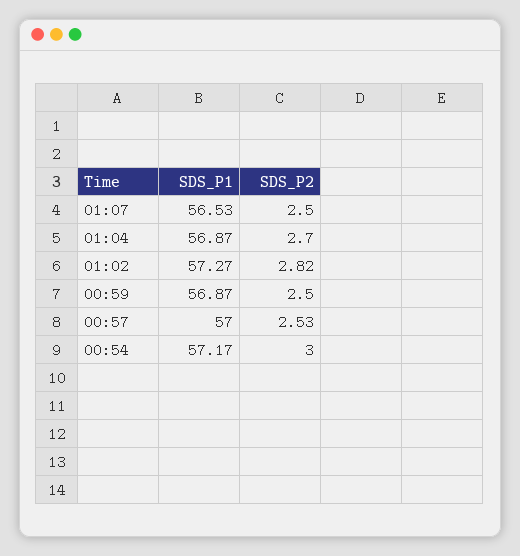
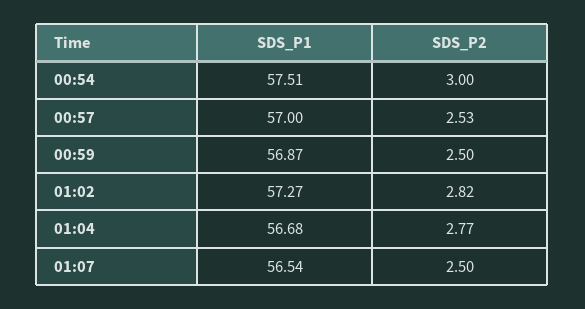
  {
    "SDS_P1": {
-     "01:07": 56.53,
+     "01:07": 56.54,
-     "01:04": 56.87,
+     "01:04": 56.68,
      "01:02": 57.27,
      "00:59": 56.87,
      "00:57": 57,
-     "00:54": 57.17
+     "00:54": 57.51
    },
    "SDS_P2": {
      "01:07": 2.5,
-     "01:04": 2.7,
+     "01:04": 2.77,
      "01:02": 2.82,
      "00:59": 2.5,
      "00:57": 2.53,
      "00:54": 3
    }
  }

